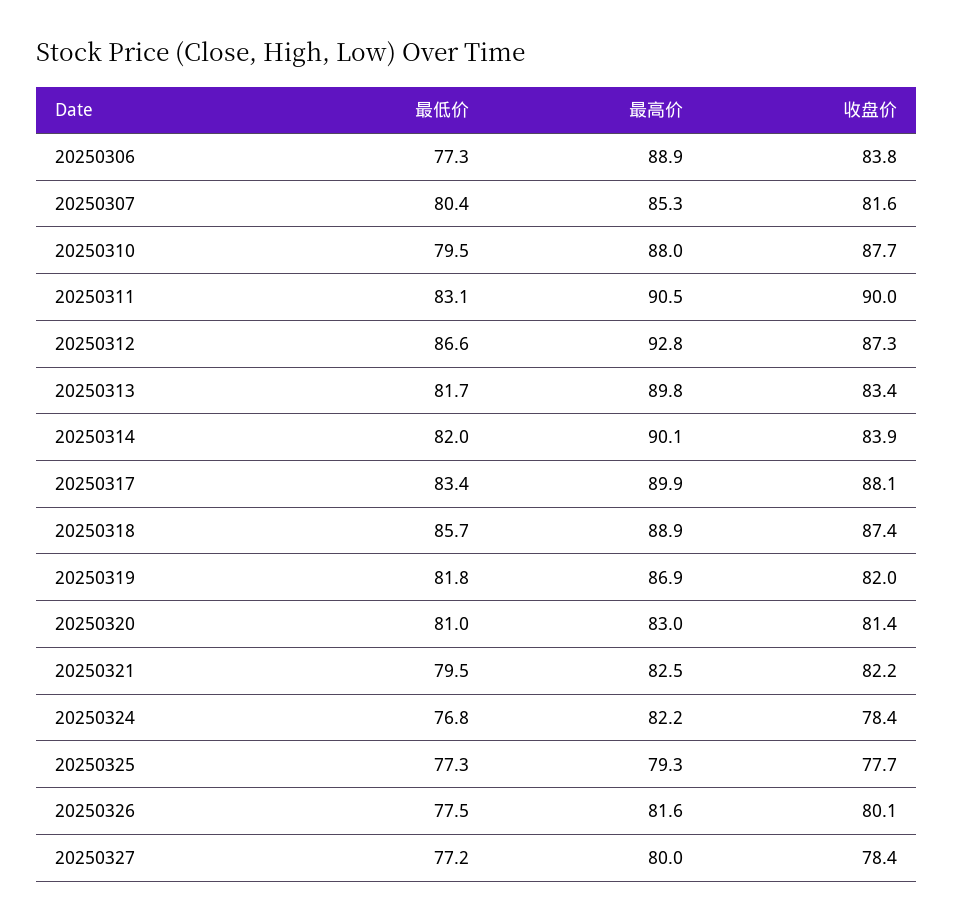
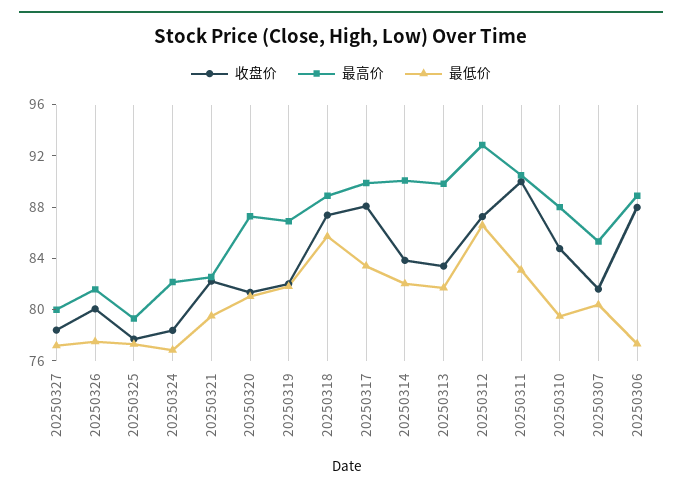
  {
    "最低价": {
      "20250306": 77.3,
      "20250307": 80.4,
      "20250310": 79.5,
      "20250311": 83.1,
      "20250312": 86.6,
      "20250313": 81.7,
      "20250314": 82,
      "20250317": 83.4,
      "20250318": 85.7,
      "20250319": 81.8,
      "20250320": 81,
      "20250321": 79.5,
      "20250324": 76.8,
      "20250325": 77.3,
      "20250326": 77.5,
      "20250327": 77.2
    },
    "最高价": {
      "20250306": 88.9,
      "20250307": 85.3,
      "20250310": 88,
      "20250311": 90.5,
      "20250312": 92.8,
      "20250313": 89.8,
      "20250314": 90.1,
      "20250317": 89.9,
      "20250318": 88.9,
      "20250319": 86.9,
-     "20250320": 83,
+     "20250320": 87,
      "20250321": 82.5,
      "20250324": 82.2,
      "20250325": 79.3,
      "20250326": 81.6,
      "20250327": 80
    },
    "收盘价": {
-     "20250306": 83.8,
+     "20250306": 88,
      "20250307": 81.6,
-     "20250310": 87.7,
+     "20250310": 85,
      "20250311": 90,
      "20250312": 87.3,
      "20250313": 83.4,
      "20250314": 83.9,
      "20250317": 88.1,
      "20250318": 87.4,
      "20250319": 82,
      "20250320": 81.4,
      "20250321": 82.2,
      "20250324": 78.4,
      "20250325": 77.7,
      "20250326": 80.1,
      "20250327": 78.4
    }
  }

